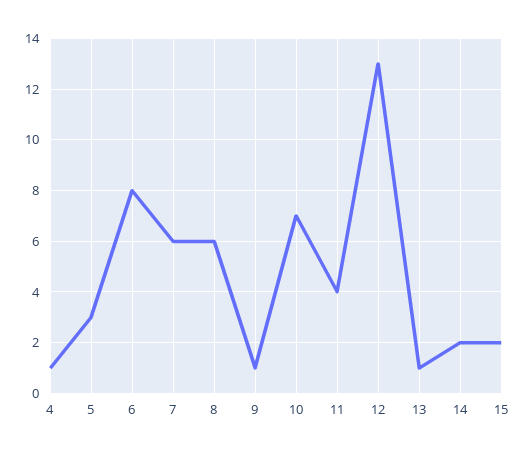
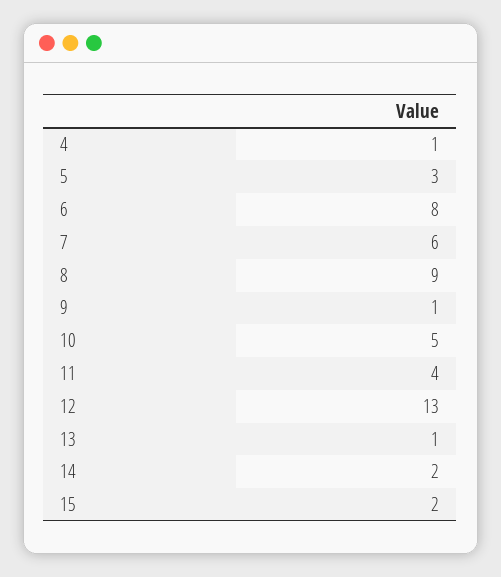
  {
    "4": 1,
    "5": 3,
    "6": 8,
    "7": 6,
-   "8": 6,
+   "8": 9,
    "9": 1,
-   "10": 7,
+   "10": 5,
    "11": 4,
    "12": 13,
    "13": 1,
    "14": 2,
    "15": 2
  }

